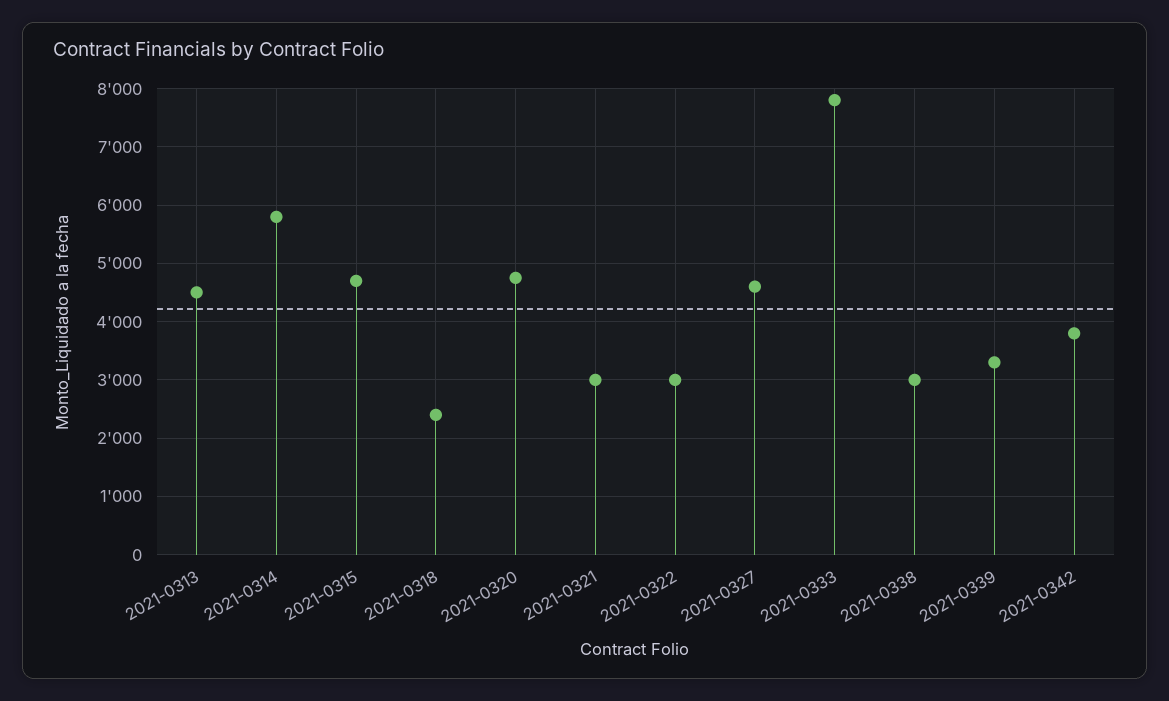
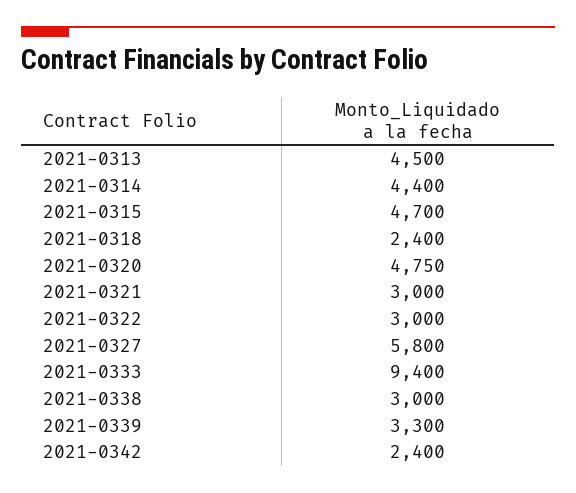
  {
    "2021-0313": 4500,
-   "2021-0314": 5800,
+   "2021-0314": 4400,
    "2021-0315": 4700,
    "2021-0318": 2400,
    "2021-0320": 4750,
    "2021-0321": 3000,
    "2021-0322": 3000,
-   "2021-0327": 4600,
+   "2021-0327": 5800,
-   "2021-0333": 7800,
+   "2021-0333": 9400,
    "2021-0338": 3000,
    "2021-0339": 3300,
-   "2021-0342": 3800
+   "2021-0342": 2400
  }

